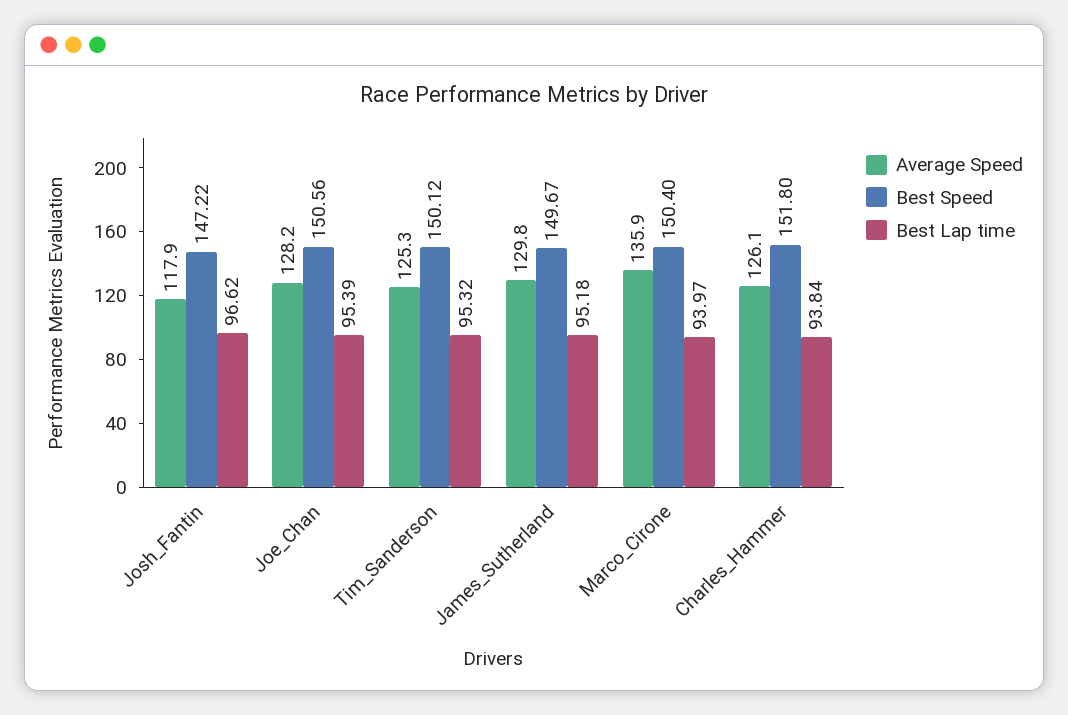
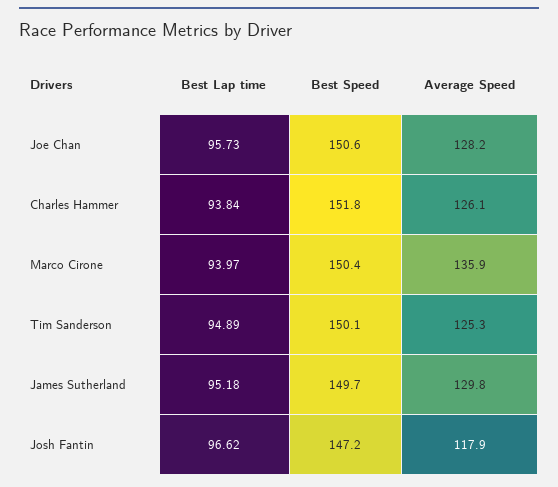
  {
    "Average Speed": {
      "Josh_Fantin": 117.9,
      "Joe_Chan": 128.2,
      "Tim_Sanderson": 125.3,
      "James_Sutherland": 129.8,
      "Marco_Cirone": 135.9,
      "Charles_Hammer": 126.1
    },
    "Best Speed": {
      "Josh_Fantin": 147.22,
      "Joe_Chan": 150.56,
      "Tim_Sanderson": 150.12,
      "James_Sutherland": 149.67,
      "Marco_Cirone": 150.4,
      "Charles_Hammer": 151.8
    },
    "Best Lap time": {
      "Josh_Fantin": 96.62,
-     "Joe_Chan": 95.39,
+     "Joe_Chan": 95.73,
-     "Tim_Sanderson": 95.32,
+     "Tim_Sanderson": 94.89,
      "James_Sutherland": 95.18,
      "Marco_Cirone": 93.97,
      "Charles_Hammer": 93.84
    }
  }

